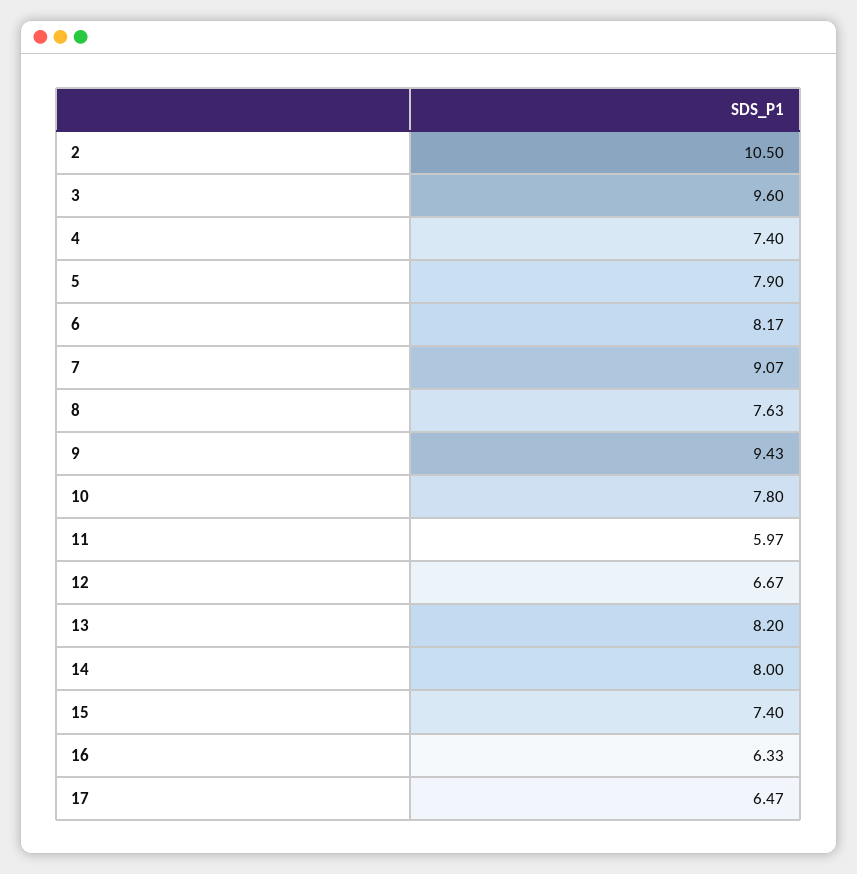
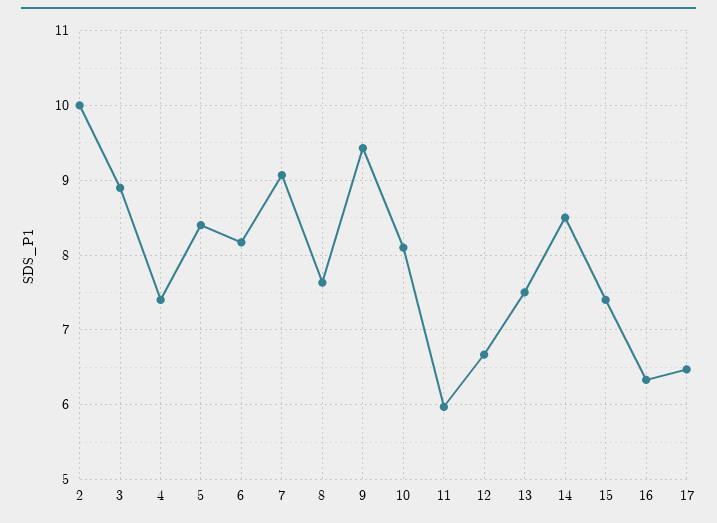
  {
-   "2": 10.5,
+   "2": 10,
-   "3": 9.6,
+   "3": 8.9,
    "4": 7.4,
-   "5": 7.9,
+   "5": 8.4,
    "6": 8.17,
    "7": 9.07,
    "8": 7.63,
    "9": 9.43,
-   "10": 7.8,
+   "10": 8.1,
    "11": 5.97,
    "12": 6.67,
-   "13": 8.2,
+   "13": 7.5,
-   "14": 8,
+   "14": 8.5,
    "15": 7.4,
    "16": 6.33,
    "17": 6.47
  }

